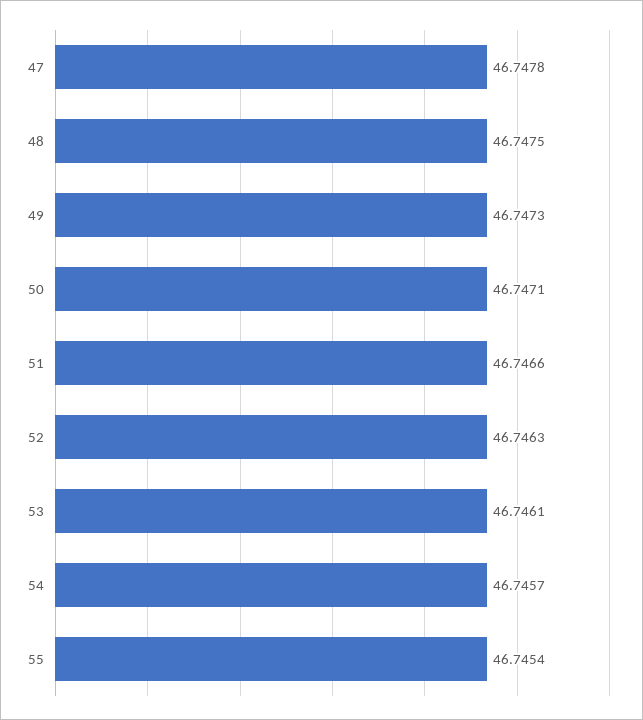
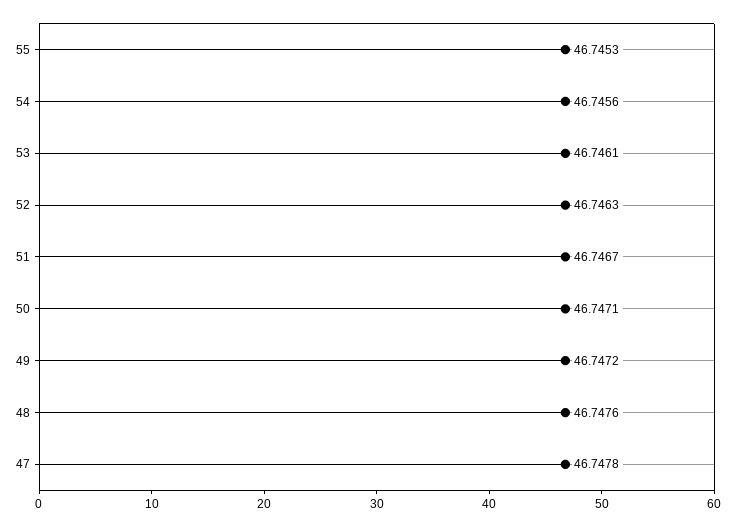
  {
    "47": 46.7478,
-   "48": 46.7475,
+   "48": 46.7476,
-   "49": 46.7473,
+   "49": 46.7472,
    "50": 46.7471,
-   "51": 46.7466,
+   "51": 46.7467,
    "52": 46.7463,
    "53": 46.7461,
-   "54": 46.7457,
+   "54": 46.7456,
-   "55": 46.7454
+   "55": 46.7453
  }

